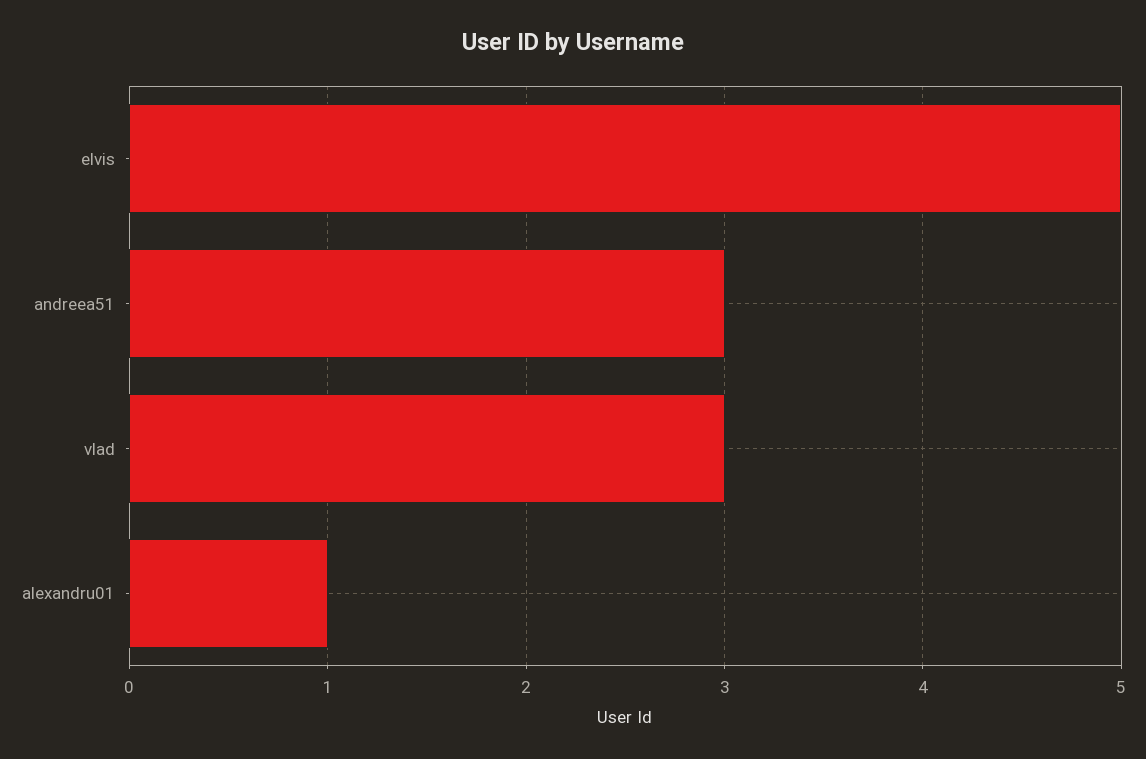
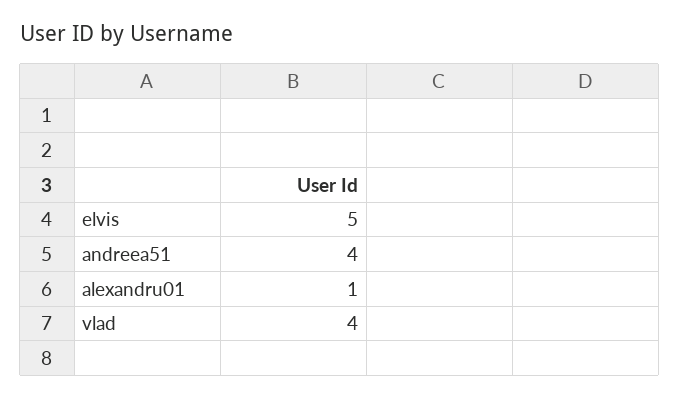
  {
    "elvis": 5,
-   "andreea51": 3,
+   "andreea51": 4,
-   "vlad": 3,
+   "vlad": 4,
    "alexandru01": 1
  }

